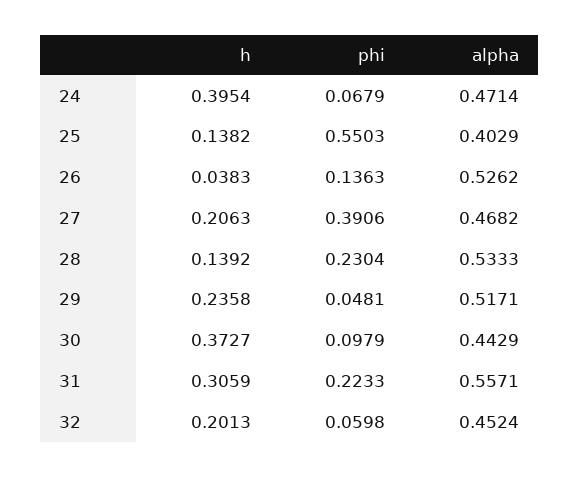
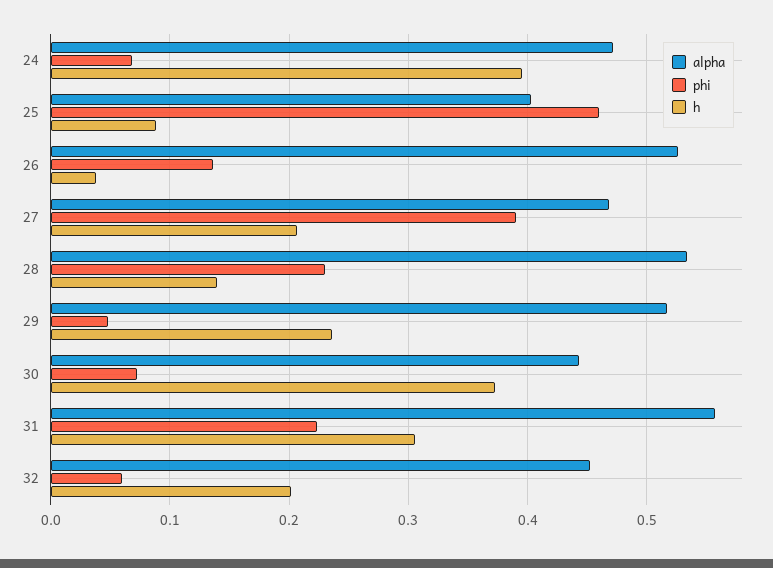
  {
    "h": {
      "24": 0.3954,
-     "25": 0.1382,
+     "25": 0.09,
      "26": 0.0383,
      "27": 0.2063,
      "28": 0.1392,
      "29": 0.2358,
      "30": 0.3727,
      "31": 0.3059,
      "32": 0.2013
    },
    "phi": {
      "24": 0.0679,
-     "25": 0.5503,
+     "25": 0.46,
      "26": 0.1363,
      "27": 0.3906,
      "28": 0.2304,
      "29": 0.0481,
-     "30": 0.0979,
+     "30": 0.07,
      "31": 0.2233,
      "32": 0.0598
    },
    "alpha": {
      "24": 0.4714,
      "25": 0.4029,
      "26": 0.5262,
      "27": 0.4682,
      "28": 0.5333,
      "29": 0.5171,
      "30": 0.4429,
      "31": 0.5571,
      "32": 0.4524
    }
  }

